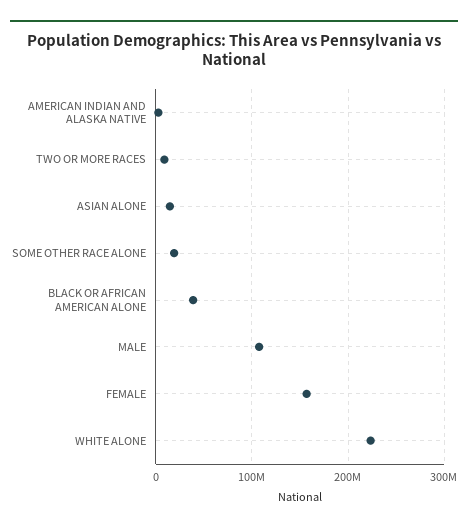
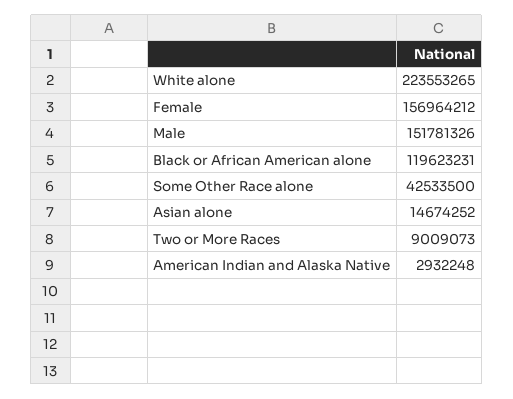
  {
    "AMERICAN INDIAN AND ALASKA NATIVE": 2932248,
    "TWO OR MORE RACES": 9009073,
    "ASIAN ALONE": 14674252,
-   "SOME OTHER RACE ALONE": 20000000,
+   "SOME OTHER RACE ALONE": 42533500,
-   "BLACK OR AFRICAN AMERICAN ALONE": 40000000,
+   "BLACK OR AFRICAN AMERICAN ALONE": 119623231,
-   "MALE": 110000000,
+   "MALE": 151781326,
    "FEMALE": 156964212,
    "WHITE ALONE": 223553265
  }

